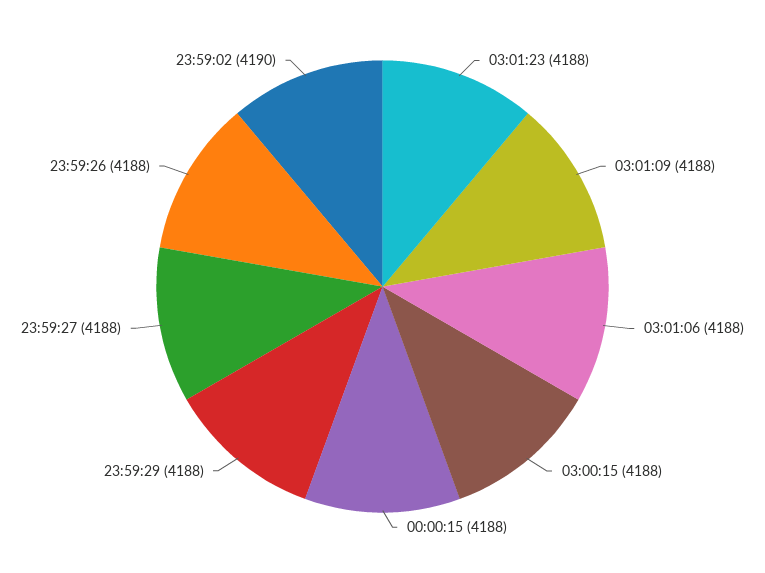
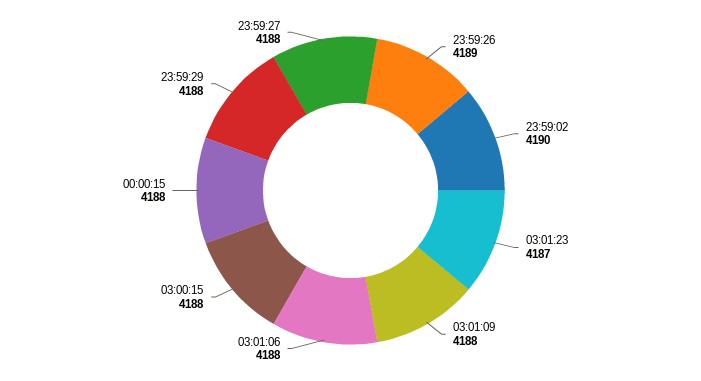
  {
-   "03:01:23": 4188,
+   "03:01:23": 4187,
    "03:01:09": 4188,
    "03:01:06": 4188,
    "03:00:15": 4188,
    "00:00:15": 4188,
    "23:59:29": 4188,
    "23:59:27": 4188,
-   "23:59:26": 4188,
+   "23:59:26": 4189,
    "23:59:02": 4190
  }

